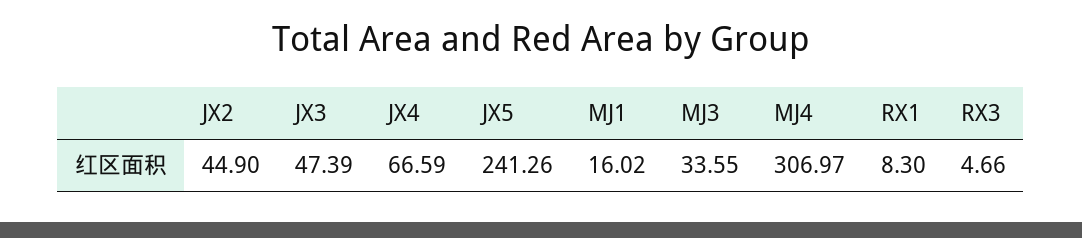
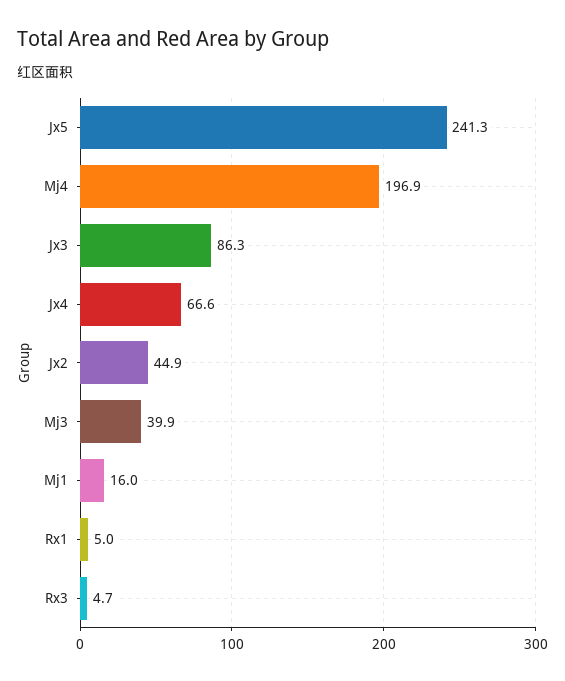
  {
    "JX2": 44.9,
-   "JX3": 47.39,
+   "JX3": 86.3,
    "JX4": 66.59,
    "JX5": 241.26,
    "MJ1": 16.02,
-   "MJ3": 33.55,
+   "MJ3": 39.9,
-   "MJ4": 306.97,
+   "MJ4": 196.9,
-   "RX1": 8.3,
+   "RX1": 5,
    "RX3": 4.66
  }

